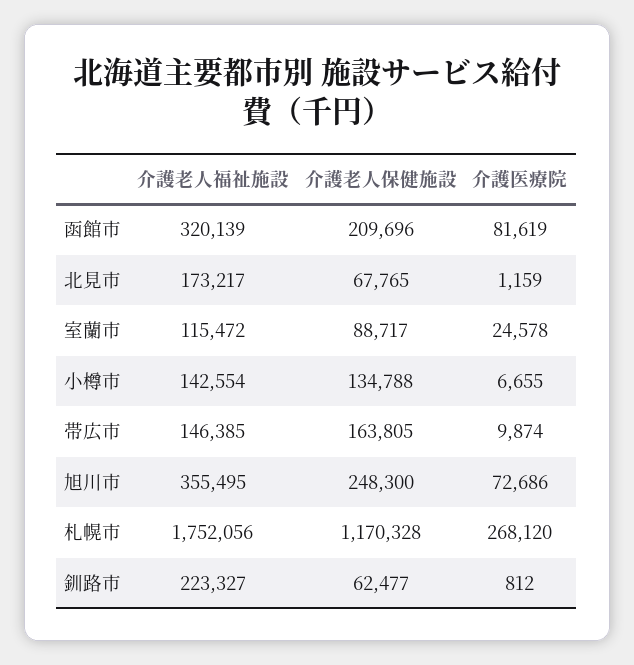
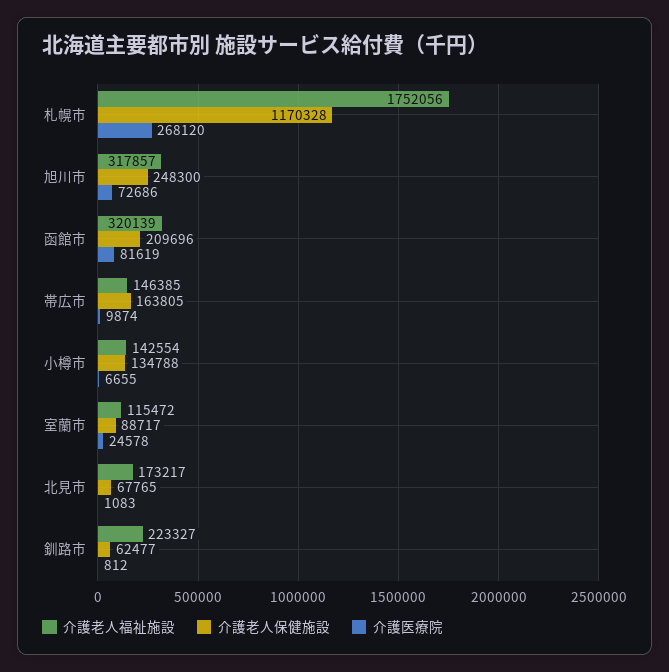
  {
    "介護老人福祉施設": {
      "函館市": 320139,
      "北見市": 173217,
      "室蘭市": 115472,
      "小樽市": 142554,
      "帯広市": 146385,
-     "旭川市": 355495,
+     "旭川市": 317857,
      "札幌市": 1752056,
      "釧路市": 223327
    },
    "介護老人保健施設": {
      "函館市": 209696,
      "北見市": 67765,
      "室蘭市": 88717,
      "小樽市": 134788,
      "帯広市": 163805,
      "旭川市": 248300,
      "札幌市": 1170328,
      "釧路市": 62477
    },
    "介護医療院": {
      "函館市": 81619,
-     "北見市": 1159,
+     "北見市": 1083,
      "室蘭市": 24578,
      "小樽市": 6655,
      "帯広市": 9874,
      "旭川市": 72686,
      "札幌市": 268120,
      "釧路市": 812
    }
  }

